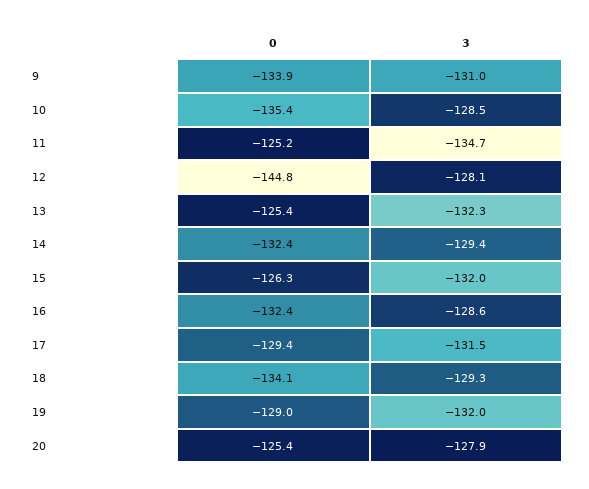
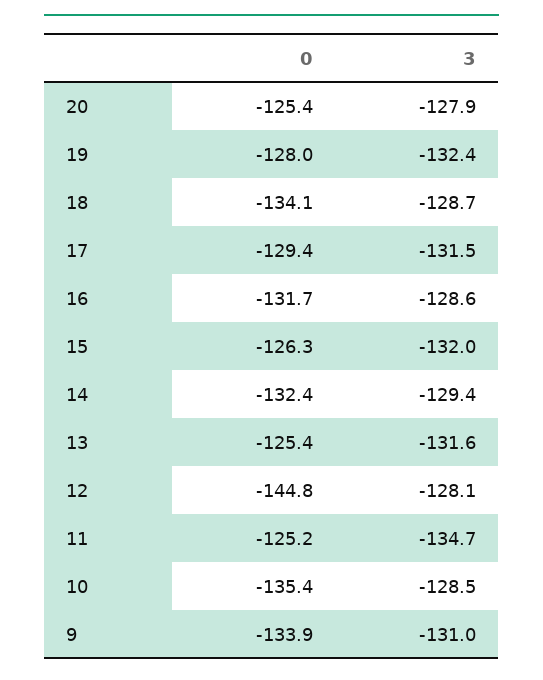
  {
    "0": {
      "9": -133.9,
      "10": -135.4,
      "11": -125.2,
      "12": -144.8,
      "13": -125.4,
      "14": -132.4,
      "15": -126.3,
-     "16": -132.4,
+     "16": -131.7,
      "17": -129.4,
      "18": -134.1,
-     "19": -129,
+     "19": -128,
      "20": -125.4
    },
    "3": {
      "9": -131,
      "10": -128.5,
      "11": -134.7,
      "12": -128.1,
-     "13": -132.3,
+     "13": -131.6,
      "14": -129.4,
      "15": -132,
      "16": -128.6,
      "17": -131.5,
-     "18": -129.3,
+     "18": -128.7,
-     "19": -132,
+     "19": -132.4,
      "20": -127.9
    }
  }

